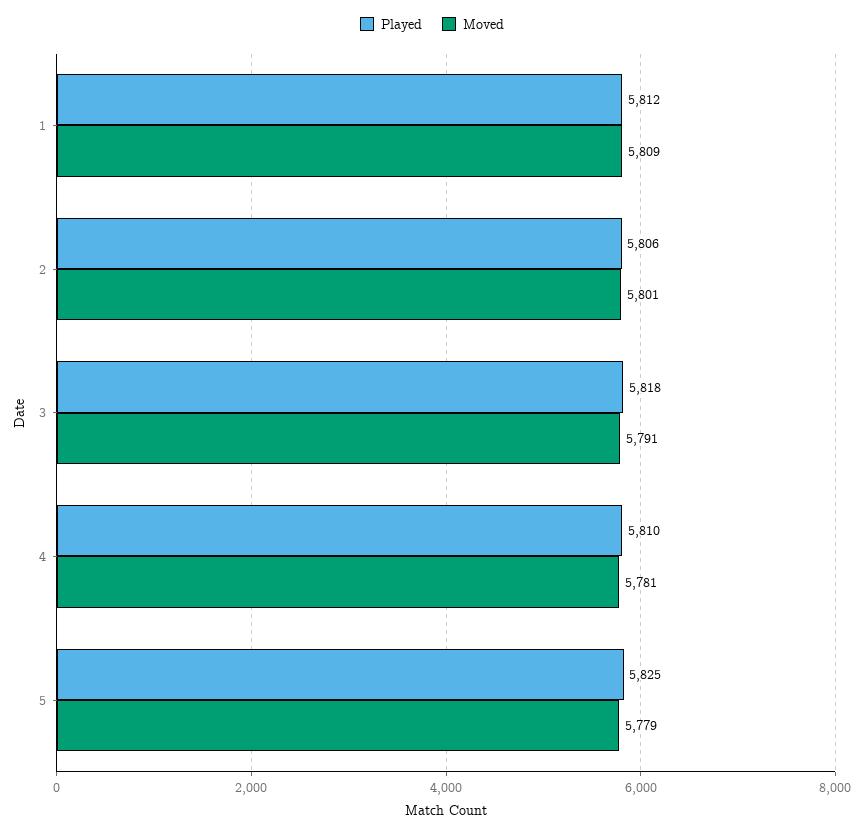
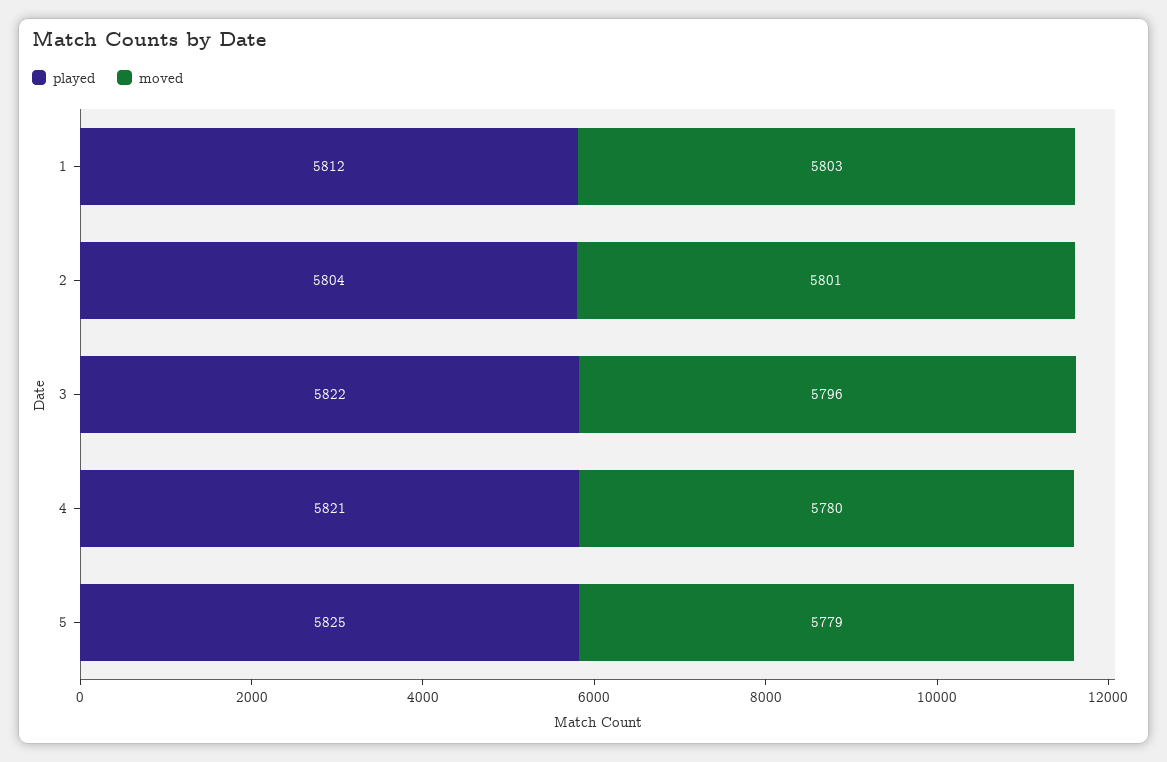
  {
    "Played": {
      "1": 5812,
-     "2": 5806,
+     "2": 5804,
-     "3": 5818,
+     "3": 5822,
-     "4": 5810,
+     "4": 5821,
      "5": 5825
    },
    "Moved": {
-     "1": 5809,
+     "1": 5803,
      "2": 5801,
-     "3": 5791,
+     "3": 5796,
-     "4": 5781,
+     "4": 5780,
      "5": 5779
    }
  }

